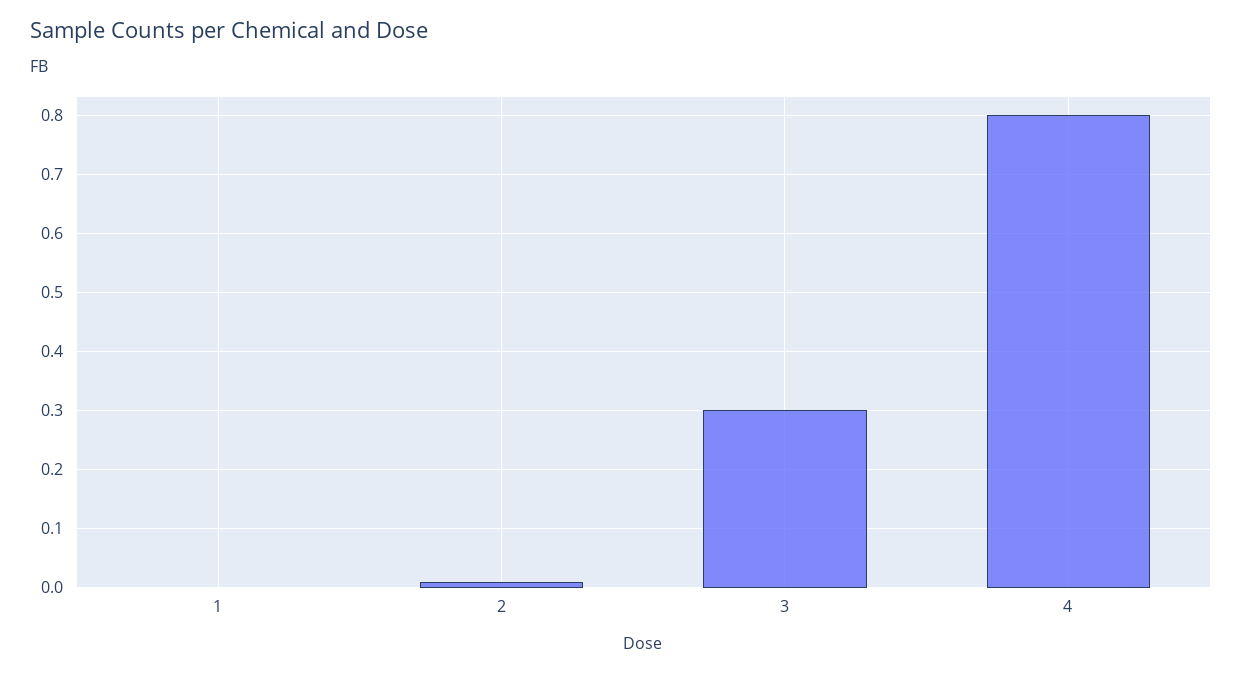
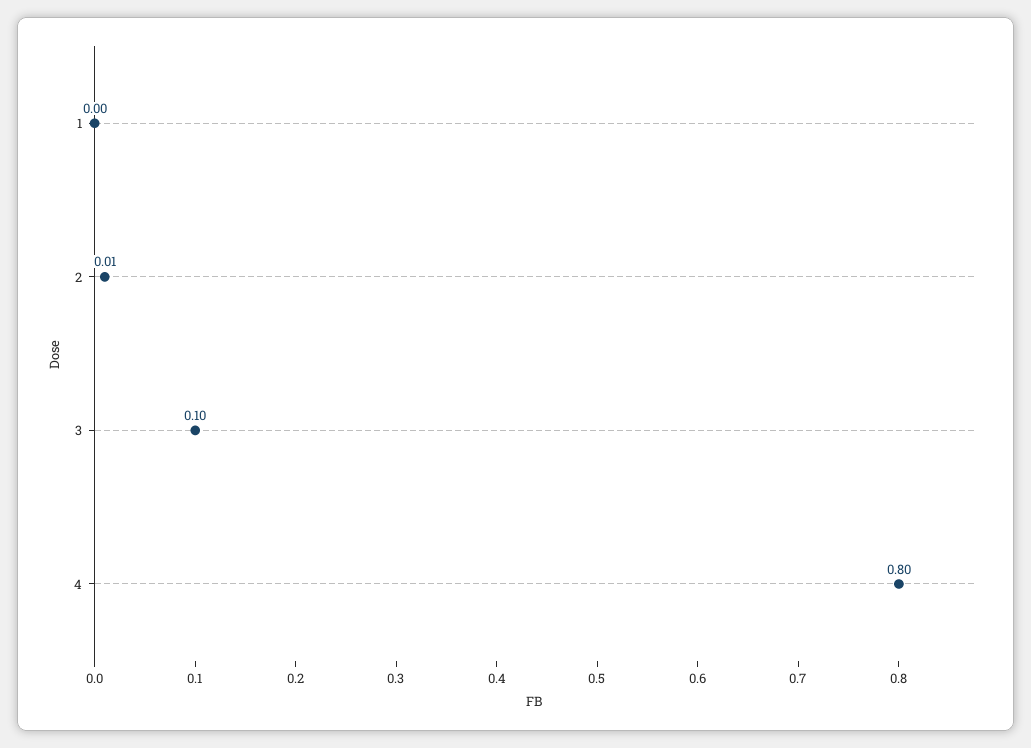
  {
    "1": 0,
    "2": 0.01,
-   "3": 0.3,
+   "3": 0.1,
    "4": 0.8
  }

